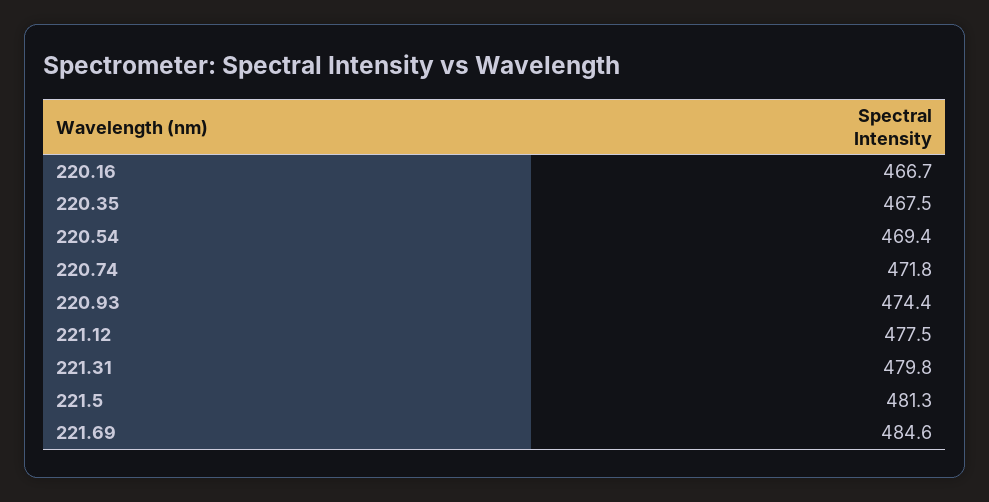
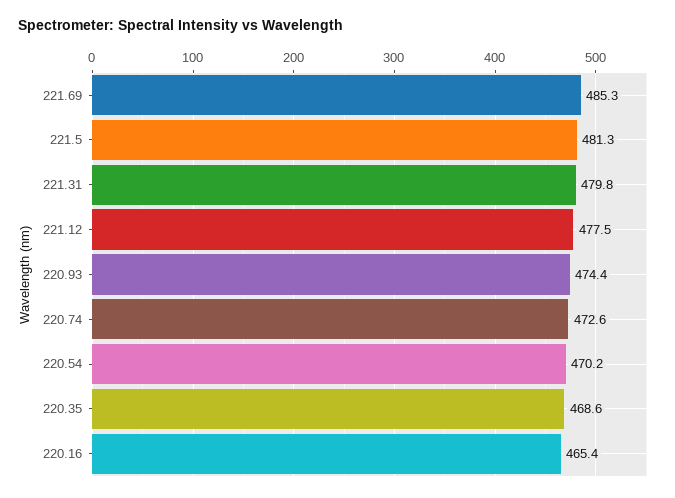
  {
-   "220.16": 466.7,
+   "220.16": 465.4,
-   "220.35": 467.5,
+   "220.35": 468.6,
-   "220.54": 469.4,
+   "220.54": 470.2,
-   "220.74": 471.8,
+   "220.74": 472.6,
    "220.93": 474.4,
    "221.12": 477.5,
    "221.31": 479.8,
    "221.5": 481.3,
-   "221.69": 484.6
+   "221.69": 485.3
  }

